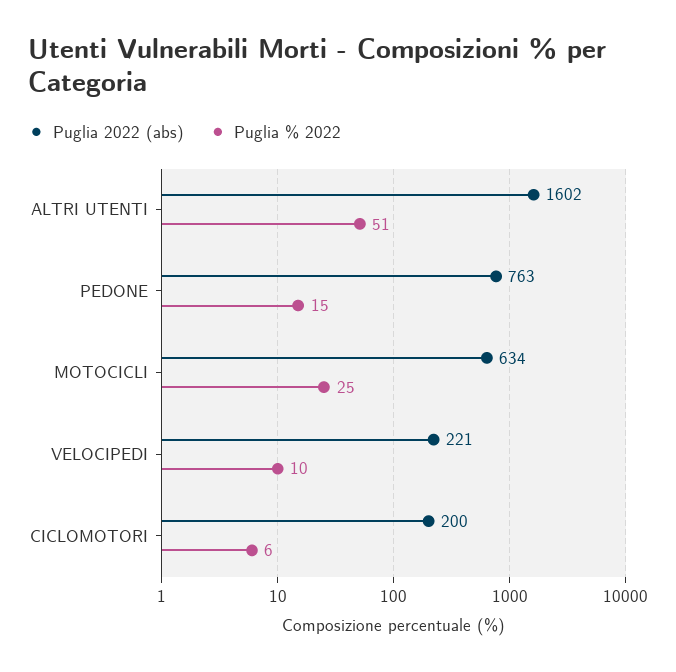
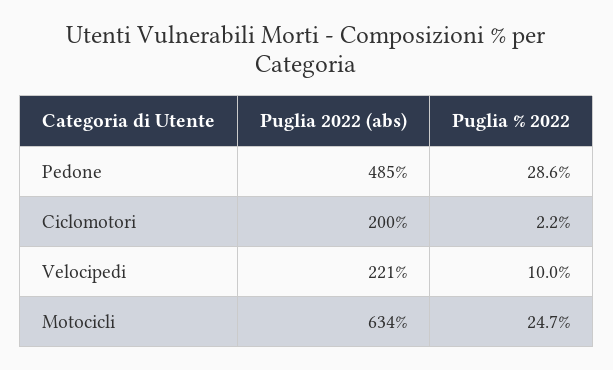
  {
    "Puglia 2022 (abs)": {
-     "ALTRI UTENTI": 1602,
-     "PEDONE": 763,
+     "PEDONE": 485,
      "MOTOCICLI": 634,
      "VELOCIPEDI": 221,
      "CICLOMOTORI": 200
    },
    "Puglia % 2022": {
-     "ALTRI UTENTI": 51,
-     "PEDONE": 15,
+     "PEDONE": 28.6,
      "MOTOCICLI": 24.7,
      "VELOCIPEDI": 10,
-     "CICLOMOTORI": 6
+     "CICLOMOTORI": 2.2
    }
  }

